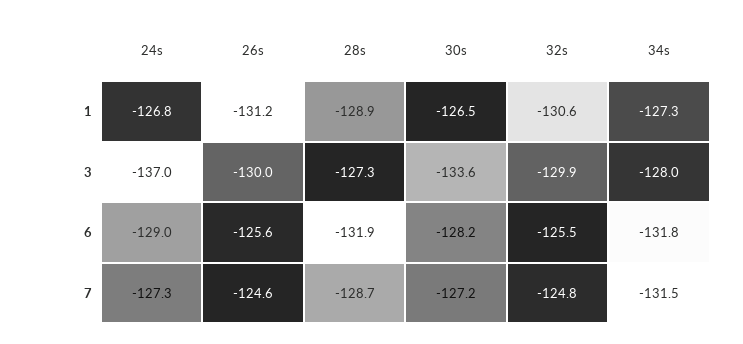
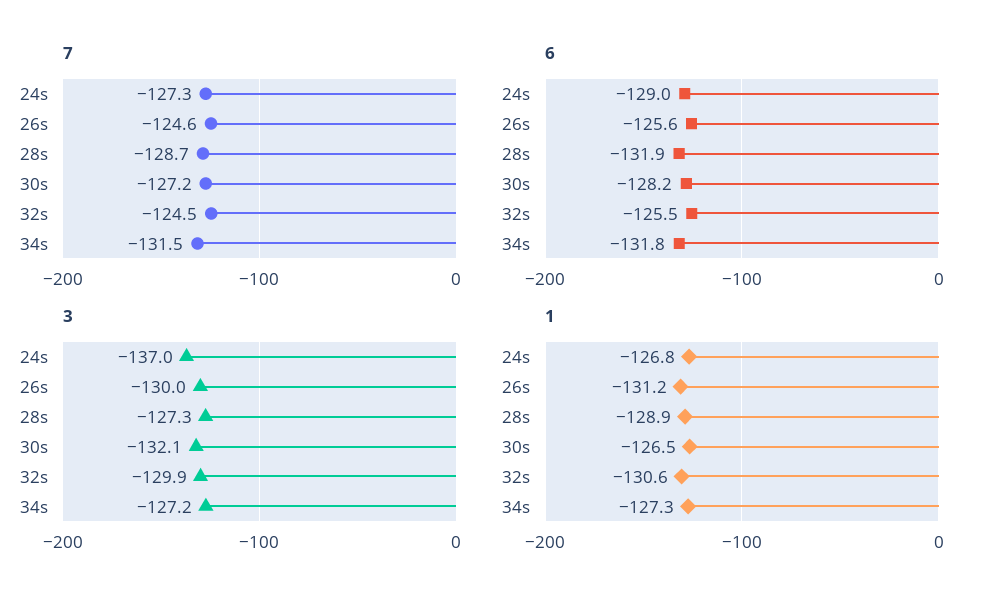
  {
    "1": {
      "24s": -126.8,
      "26s": -131.2,
      "28s": -128.9,
      "30s": -126.5,
      "32s": -130.6,
      "34s": -127.3
    },
    "3": {
      "24s": -137,
      "26s": -130,
      "28s": -127.3,
-     "30s": -133.6,
+     "30s": -132.1,
      "32s": -129.9,
-     "34s": -128
+     "34s": -127.2
    },
    "6": {
      "24s": -129,
      "26s": -125.6,
      "28s": -131.9,
      "30s": -128.2,
      "32s": -125.5,
      "34s": -131.8
    },
    "7": {
      "24s": -127.3,
      "26s": -124.6,
      "28s": -128.7,
      "30s": -127.2,
-     "32s": -124.8,
+     "32s": -124.5,
      "34s": -131.5
    }
  }

